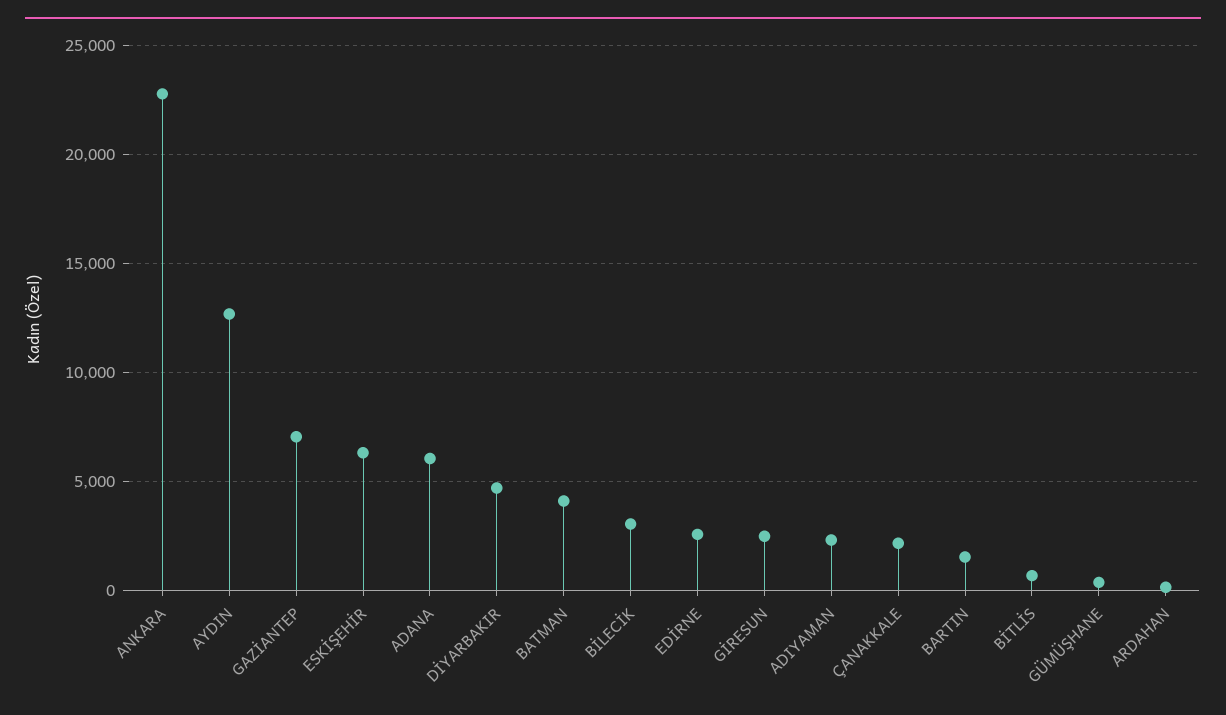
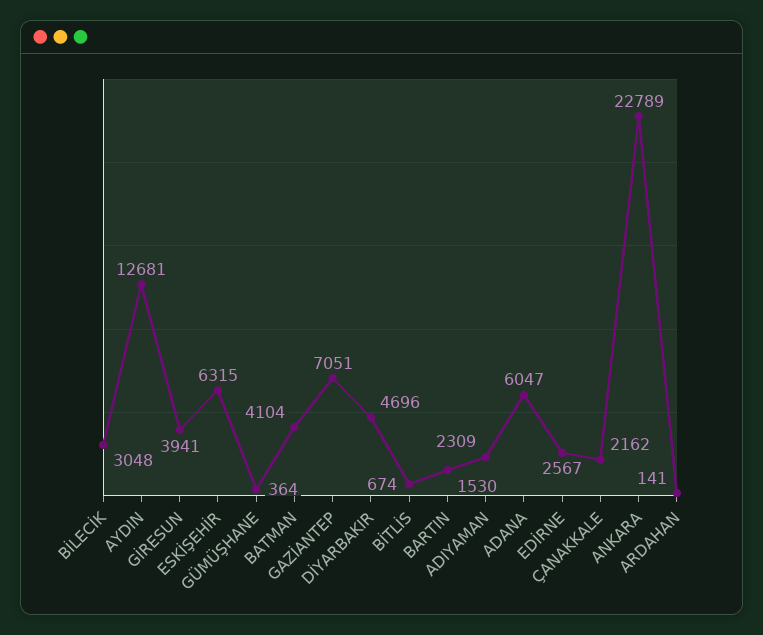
  {
    "ANKARA": 22789,
    "AYDIN": 12681,
    "GAZİANTEP": 7051,
    "ESKİŞEHİR": 6315,
    "ADANA": 6047,
    "DİYARBAKIR": 4696,
    "BATMAN": 4104,
    "BİLECİK": 3048,
    "EDİRNE": 2567,
-   "GİRESUN": 2500,
+   "GİRESUN": 3941,
    "ADIYAMAN": 2309,
    "ÇANAKKALE": 2162,
    "BARTIN": 1530,
    "BİTLİS": 674,
    "GÜMÜŞHANE": 364,
    "ARDAHAN": 141
  }

